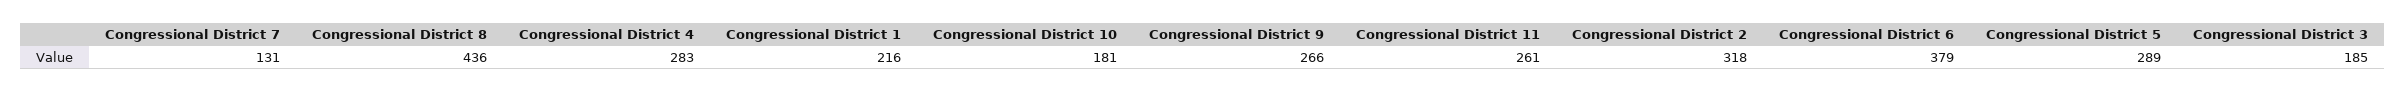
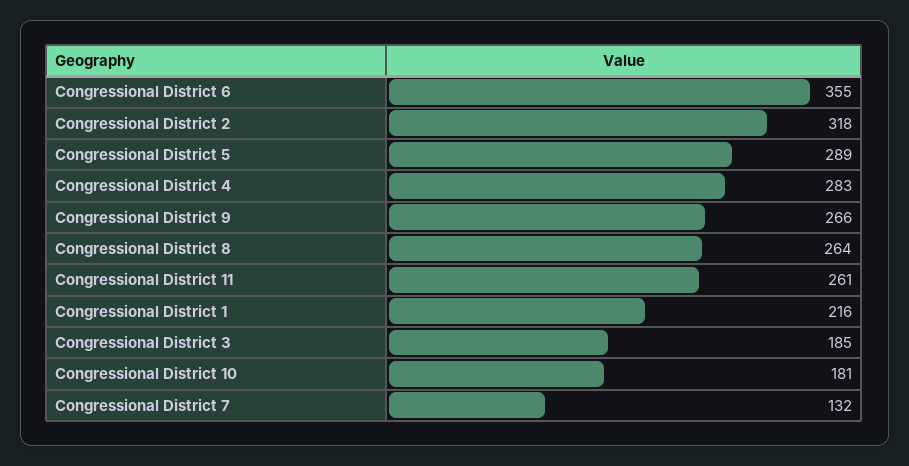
  {
-   "Congressional District 7": 131,
+   "Congressional District 7": 132,
-   "Congressional District 8": 436,
+   "Congressional District 8": 264,
    "Congressional District 4": 283,
    "Congressional District 1": 216,
    "Congressional District 10": 181,
    "Congressional District 9": 266,
    "Congressional District 11": 261,
    "Congressional District 2": 318,
-   "Congressional District 6": 379,
+   "Congressional District 6": 355,
    "Congressional District 5": 289,
    "Congressional District 3": 185
  }

